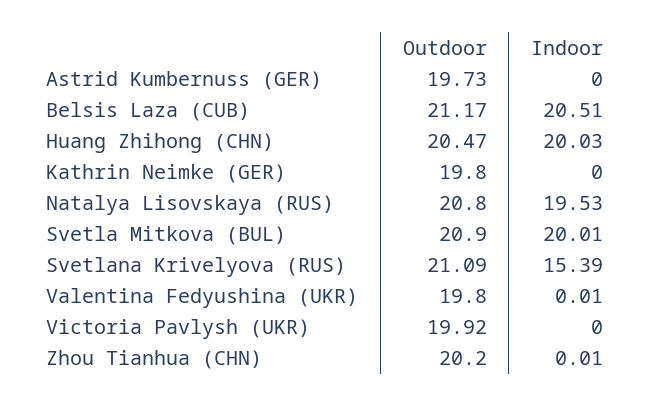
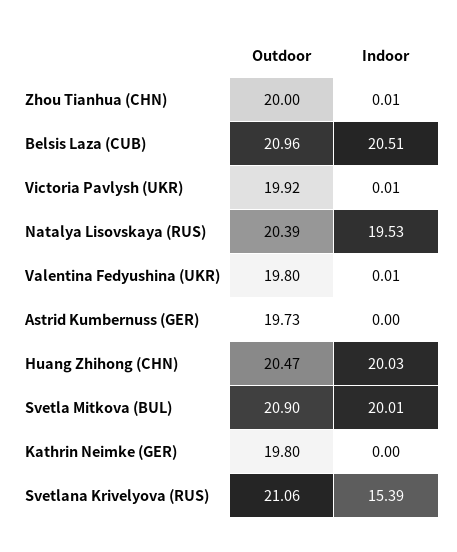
  {
    "Outdoor": {
      "Astrid Kumbernuss (GER)": 19.73,
-     "Belsis Laza (CUB)": 21.17,
+     "Belsis Laza (CUB)": 20.96,
      "Huang Zhihong (CHN)": 20.47,
      "Kathrin Neimke (GER)": 19.8,
-     "Natalya Lisovskaya (RUS)": 20.8,
+     "Natalya Lisovskaya (RUS)": 20.39,
      "Svetla Mitkova (BUL)": 20.9,
-     "Svetlana Krivelyova (RUS)": 21.09,
+     "Svetlana Krivelyova (RUS)": 21.06,
      "Valentina Fedyushina (UKR)": 19.8,
      "Victoria Pavlysh (UKR)": 19.92,
-     "Zhou Tianhua (CHN)": 20.2
+     "Zhou Tianhua (CHN)": 20
    },
    "Indoor": {
      "Astrid Kumbernuss (GER)": 0,
      "Belsis Laza (CUB)": 20.51,
      "Huang Zhihong (CHN)": 20.03,
      "Kathrin Neimke (GER)": 0,
      "Natalya Lisovskaya (RUS)": 19.53,
      "Svetla Mitkova (BUL)": 20.01,
      "Svetlana Krivelyova (RUS)": 15.39,
      "Valentina Fedyushina (UKR)": 0.01,
-     "Victoria Pavlysh (UKR)": 0,
+     "Victoria Pavlysh (UKR)": 0.01,
      "Zhou Tianhua (CHN)": 0.01
    }
  }

